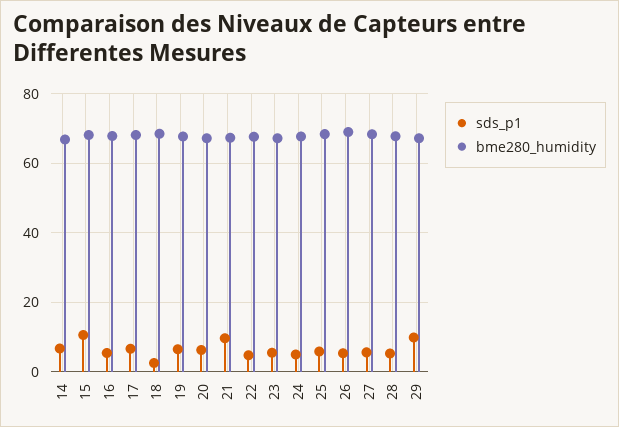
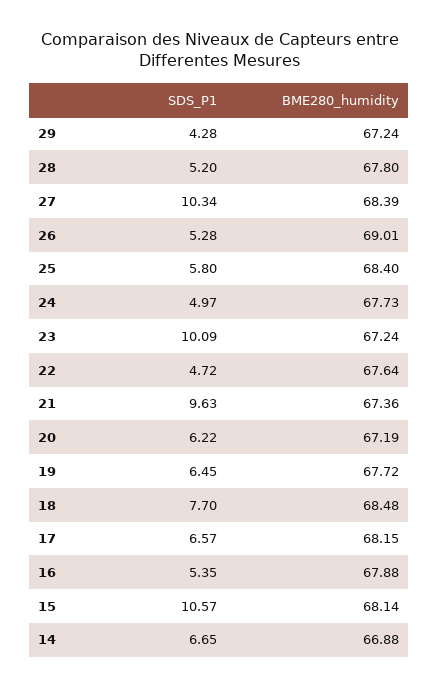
  {
    "sds_p1": {
      "14": 6.65,
      "15": 10.57,
      "16": 5.35,
      "17": 6.57,
-     "18": 2,
+     "18": 7.7,
      "19": 6.45,
      "20": 6.22,
      "21": 9.63,
      "22": 4.72,
-     "23": 6,
+     "23": 10.09,
      "24": 4.97,
      "25": 5.8,
      "26": 5.28,
-     "27": 6,
+     "27": 10.34,
      "28": 5.2,
-     "29": 10
+     "29": 4.28
    },
    "bme280_humidity": {
      "14": 66.88,
      "15": 68.14,
      "16": 67.88,
      "17": 68.15,
      "18": 68.48,
      "19": 67.72,
      "20": 67.19,
      "21": 67.36,
      "22": 67.64,
      "23": 67.24,
      "24": 67.73,
      "25": 68.4,
      "26": 69.01,
      "27": 68.39,
      "28": 67.8,
      "29": 67.24
    }
  }

